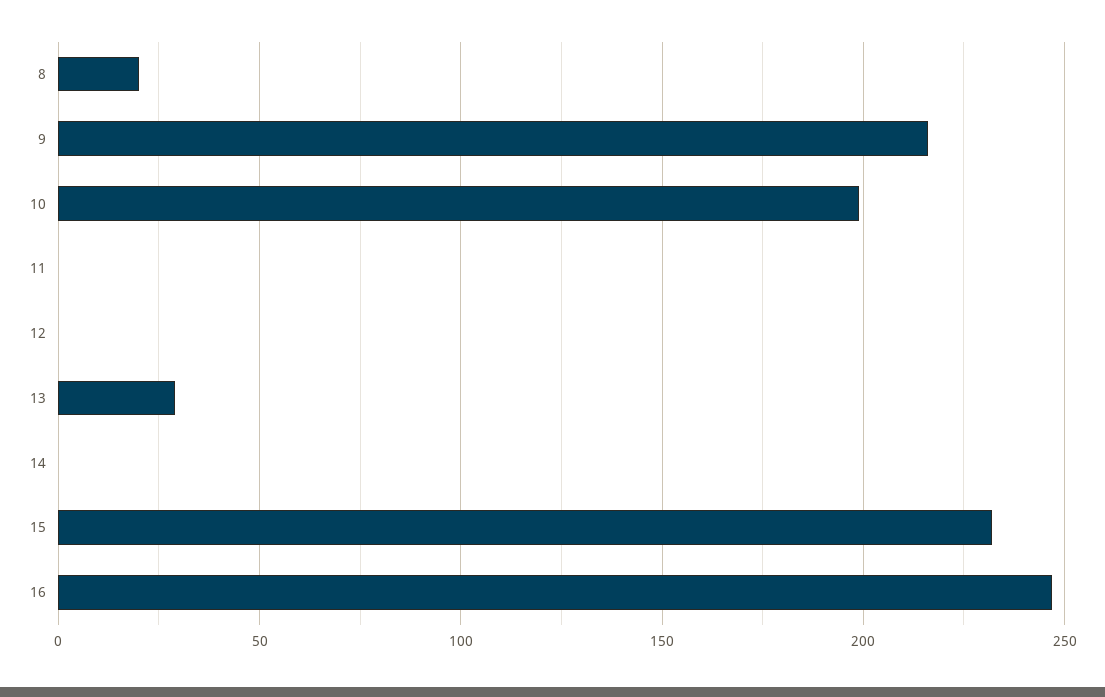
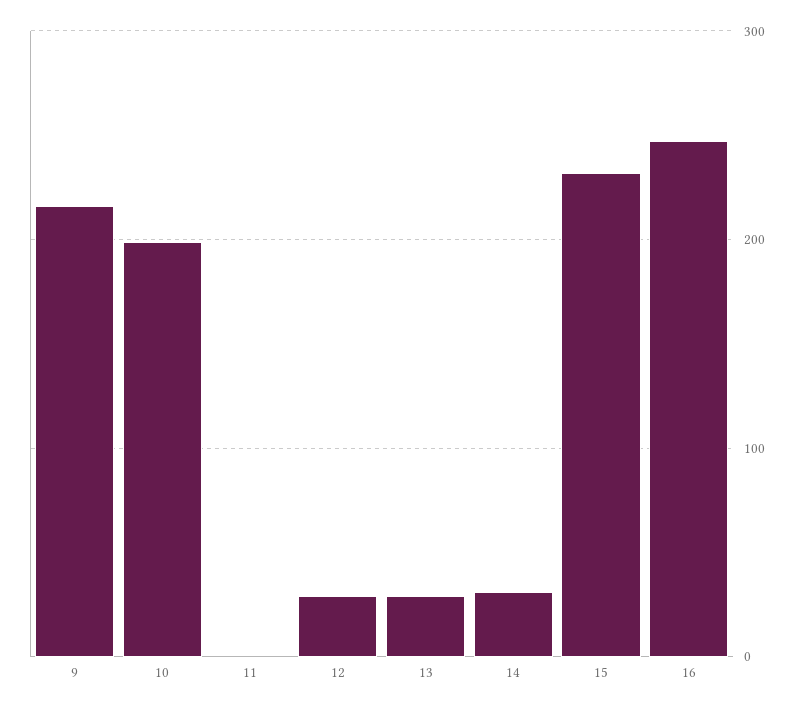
  {
-   "8": 20,
    "9": 215,
    "10": 200,
    "11": 0,
-   "12": 0,
+   "12": 30,
    "13": 30,
-   "14": 0,
+   "14": 30,
    "15": 230,
    "16": 245
  }

